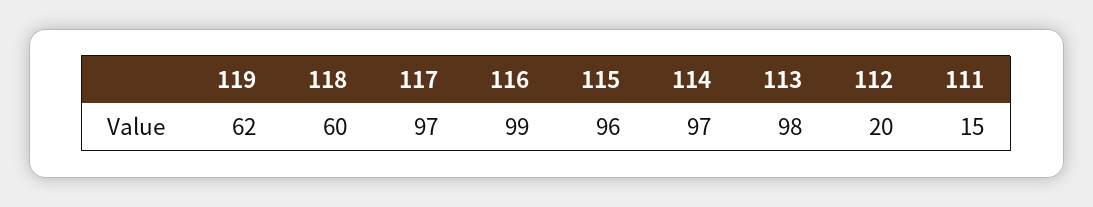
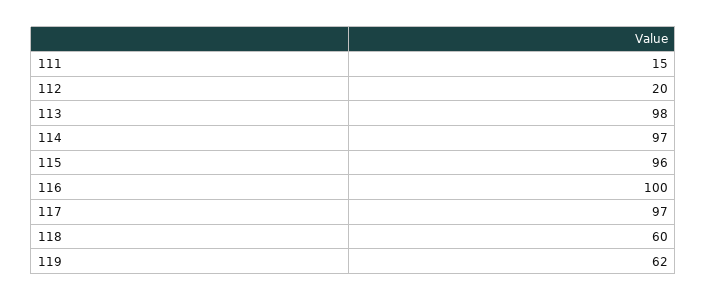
  {
    "119": 62,
    "118": 60,
    "117": 97,
-   "116": 99,
+   "116": 100,
    "115": 96,
    "114": 97,
    "113": 98,
    "112": 20,
    "111": 15
  }

